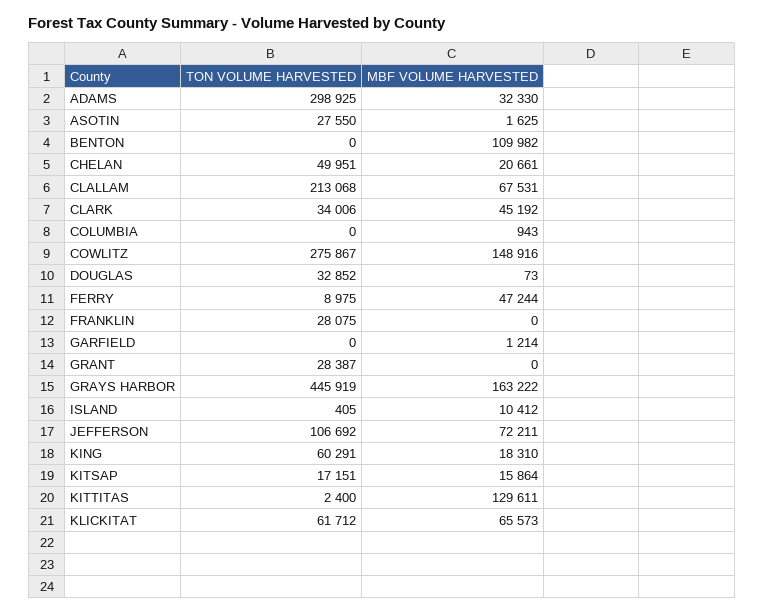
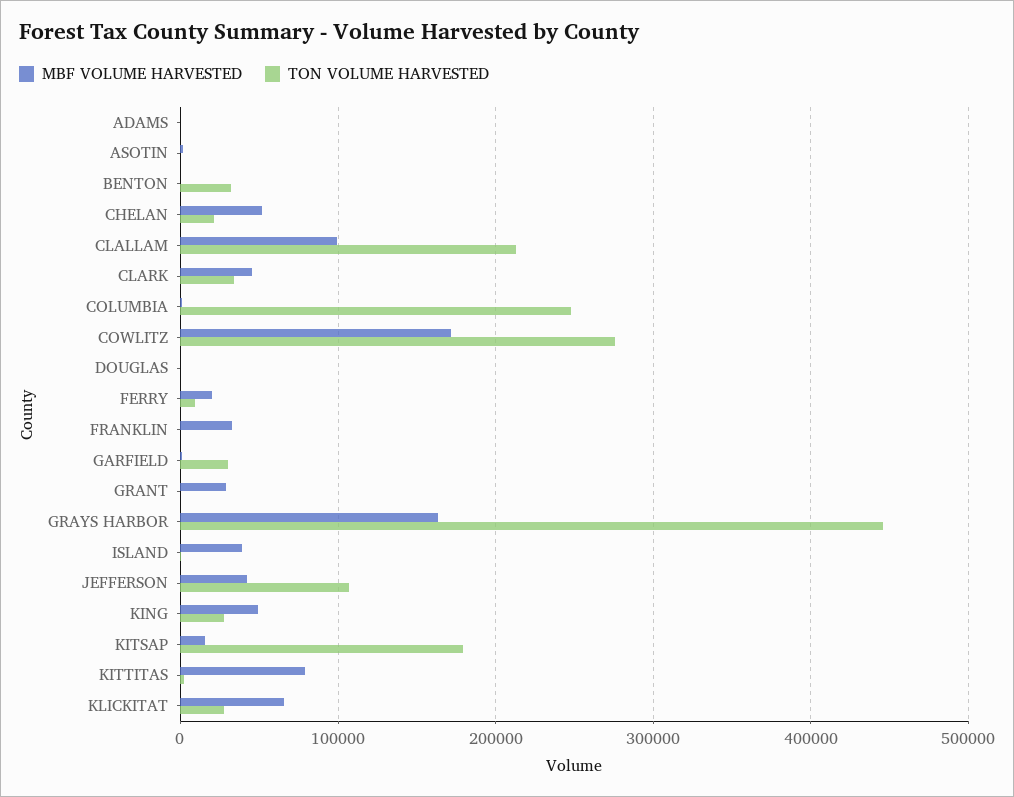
  {
    "TON VOLUME HARVESTED": {
-     "ADAMS": 298925,
+     "ADAMS": 0,
-     "ASOTIN": 27550,
+     "ASOTIN": 0,
-     "BENTON": 0,
+     "BENTON": 30000,
-     "CHELAN": 49951,
+     "CHELAN": 20000,
      "CLALLAM": 213068,
      "CLARK": 34006,
-     "COLUMBIA": 0,
+     "COLUMBIA": 250000,
      "COWLITZ": 275867,
-     "DOUGLAS": 32852,
+     "DOUGLAS": 0,
      "FERRY": 8975,
-     "FRANKLIN": 28075,
+     "FRANKLIN": 0,
-     "GARFIELD": 0,
+     "GARFIELD": 30000,
-     "GRANT": 28387,
+     "GRANT": 0,
      "GRAYS HARBOR": 445919,
      "ISLAND": 405,
      "JEFFERSON": 106692,
-     "KING": 60291,
+     "KING": 30000,
-     "KITSAP": 17151,
+     "KITSAP": 180000,
      "KITTITAS": 2400,
-     "KLICKITAT": 61712
+     "KLICKITAT": 30000
    },
    "MBF VOLUME HARVESTED": {
-     "ADAMS": 32330,
+     "ADAMS": 0,
      "ASOTIN": 1625,
-     "BENTON": 109982,
+     "BENTON": 0,
-     "CHELAN": 20661,
+     "CHELAN": 50000,
-     "CLALLAM": 67531,
+     "CLALLAM": 100000,
      "CLARK": 45192,
      "COLUMBIA": 943,
-     "COWLITZ": 148916,
+     "COWLITZ": 170000,
      "DOUGLAS": 73,
-     "FERRY": 47244,
+     "FERRY": 20000,
-     "FRANKLIN": 0,
+     "FRANKLIN": 30000,
      "GARFIELD": 1214,
-     "GRANT": 0,
+     "GRANT": 30000,
      "GRAYS HARBOR": 163222,
-     "ISLAND": 10412,
+     "ISLAND": 40000,
-     "JEFFERSON": 72211,
+     "JEFFERSON": 40000,
-     "KING": 18310,
+     "KING": 50000,
      "KITSAP": 15864,
-     "KITTITAS": 129611,
+     "KITTITAS": 80000,
      "KLICKITAT": 65573
    }
  }

